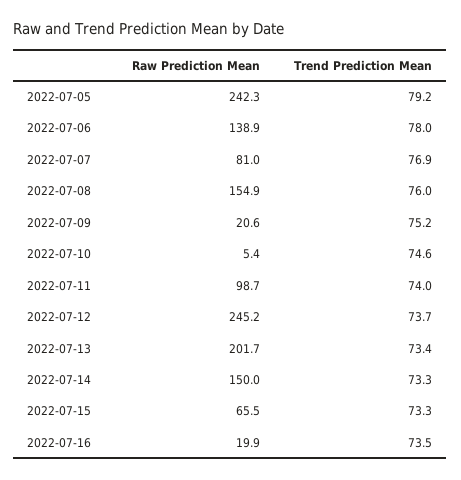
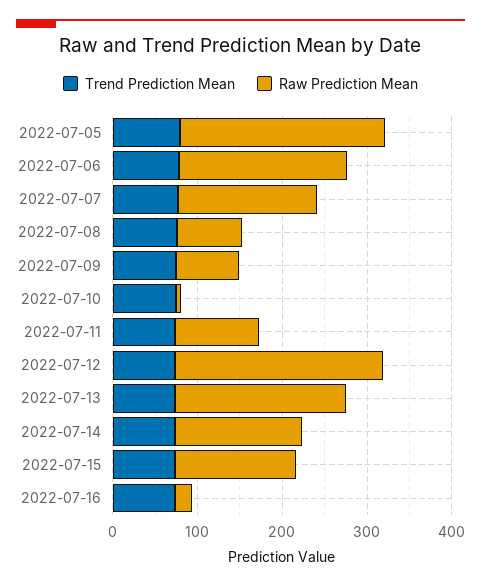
  {
    "Raw Prediction Mean": {
      "2022-07-05": 242.3,
-     "2022-07-06": 138.9,
+     "2022-07-06": 200,
-     "2022-07-07": 81,
+     "2022-07-07": 160,
-     "2022-07-08": 154.9,
+     "2022-07-08": 80,
-     "2022-07-09": 20.6,
+     "2022-07-09": 80,
      "2022-07-10": 5.4,
      "2022-07-11": 98.7,
      "2022-07-12": 245.2,
      "2022-07-13": 201.7,
      "2022-07-14": 150,
-     "2022-07-15": 65.5,
+     "2022-07-15": 140,
      "2022-07-16": 19.9
    },
    "Trend Prediction Mean": {
      "2022-07-05": 79.2,
      "2022-07-06": 78,
      "2022-07-07": 76.9,
      "2022-07-08": 76,
      "2022-07-09": 75.2,
      "2022-07-10": 74.6,
      "2022-07-11": 74,
      "2022-07-12": 73.7,
      "2022-07-13": 73.4,
      "2022-07-14": 73.3,
      "2022-07-15": 73.3,
      "2022-07-16": 73.5
    }
  }

